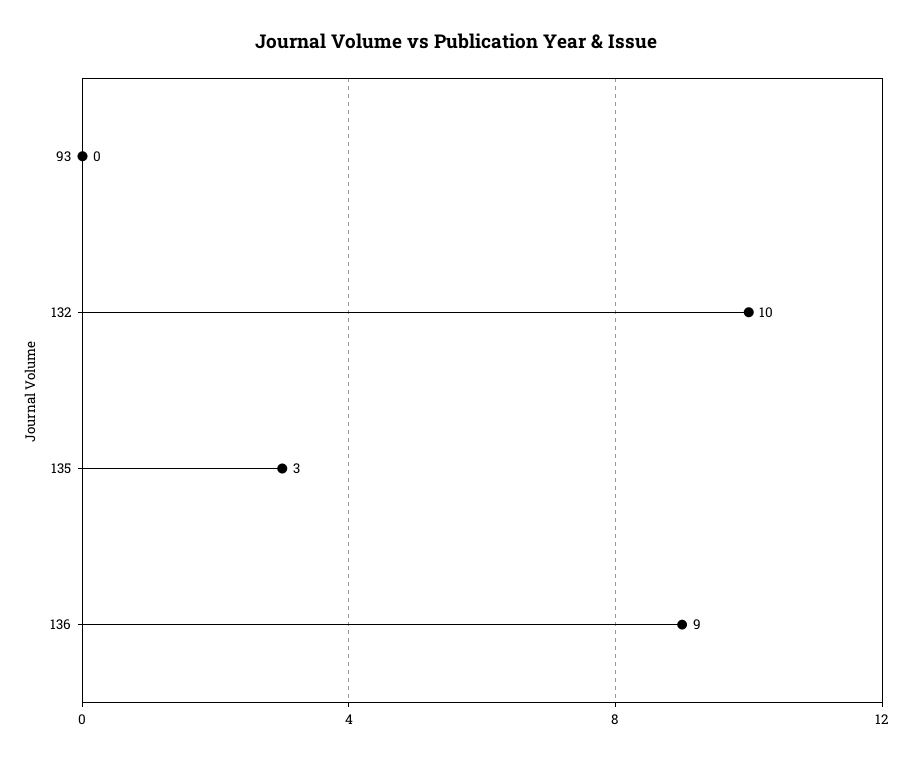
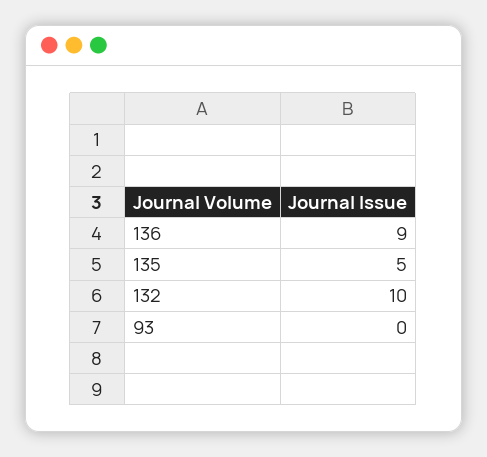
  {
    "93": 0,
    "132": 10,
-   "135": 3,
+   "135": 5,
    "136": 9
  }

